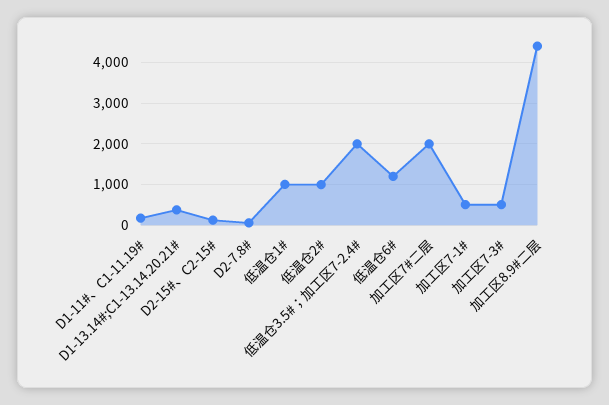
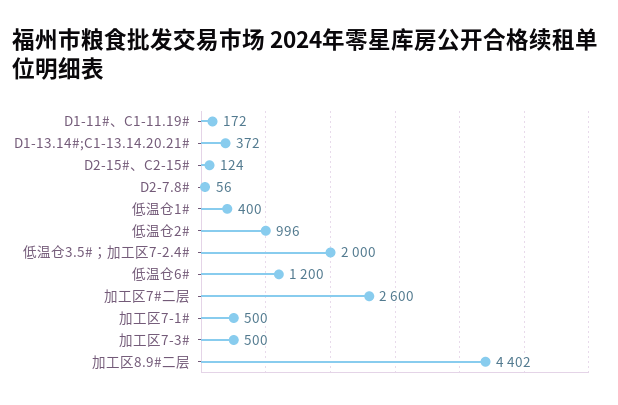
  {
    "D1-11#、C1-11.19#": 172,
    "D1-13.14#;C1-13.14.20.21#": 372,
    "D2-15#、C2-15#": 124,
    "D2-7.8#": 56,
-   "低温仓1#": 1000,
+   "低温仓1#": 400,
    "低温仓2#": 996,
    "低温仓3.5#；加工区7-2.4#": 2000,
    "低温仓6#": 1200,
-   "加工区7#二层": 2000,
+   "加工区7#二层": 2600,
    "加工区7-1#": 500,
    "加工区7-3#": 500,
    "加工区8.9#二层": 4402
  }

